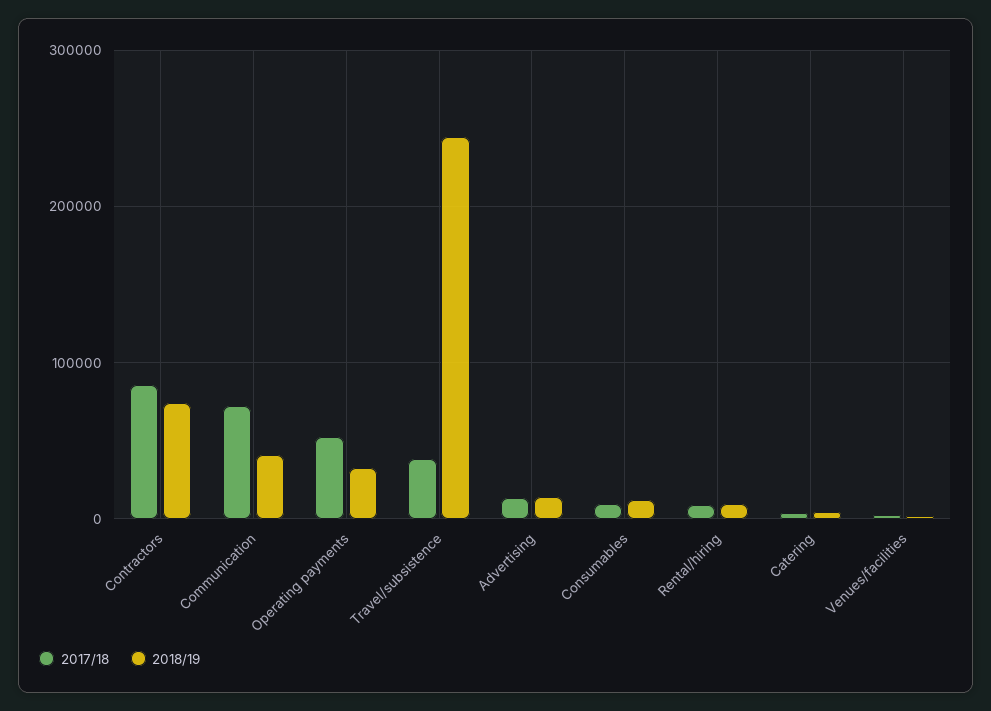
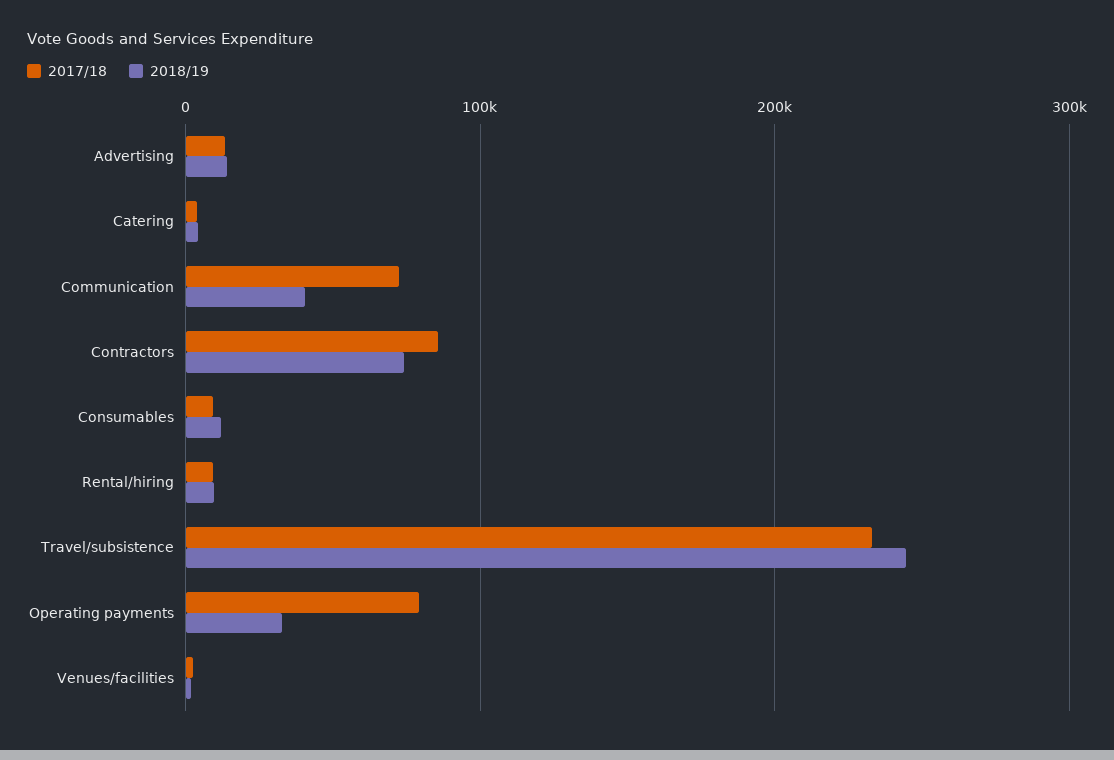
  {
    "2017/18": {
      "Contractors": 90000,
      "Communication": 70000,
-     "Operating payments": 50000,
+     "Operating payments": 80000,
-     "Travel/subsistence": 40000,
+     "Travel/subsistence": 230000,
      "Advertising": 10000,
      "Consumables": 10000,
      "Rental/hiring": 10000,
      "Catering": 0,
      "Venues/facilities": 0
    },
    "2018/19": {
      "Contractors": 70000,
      "Communication": 40000,
      "Operating payments": 30000,
      "Travel/subsistence": 240000,
      "Advertising": 10000,
      "Consumables": 10000,
      "Rental/hiring": 10000,
      "Catering": 0,
      "Venues/facilities": 0
    }
  }

